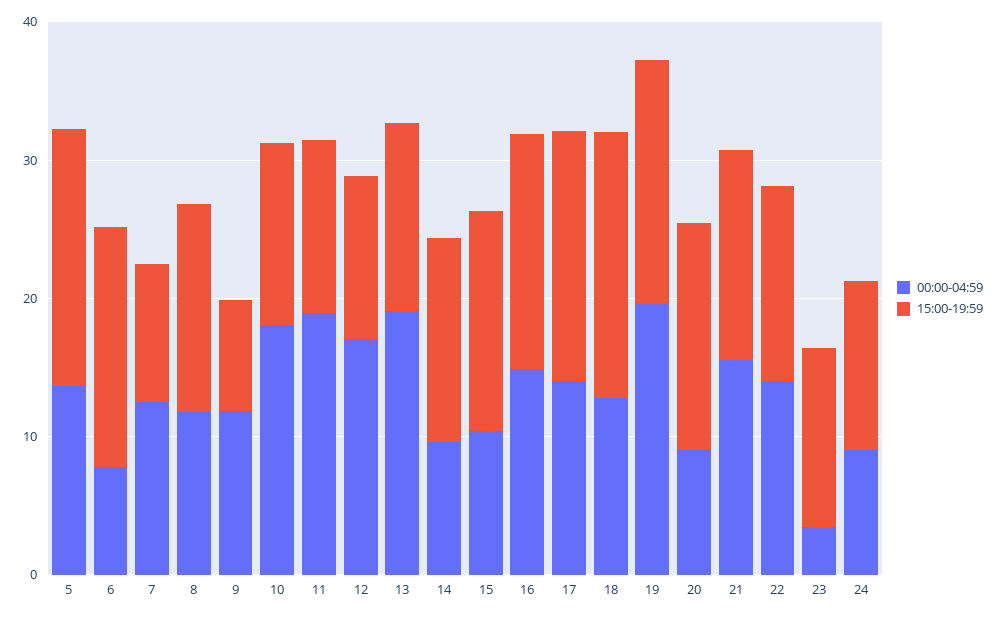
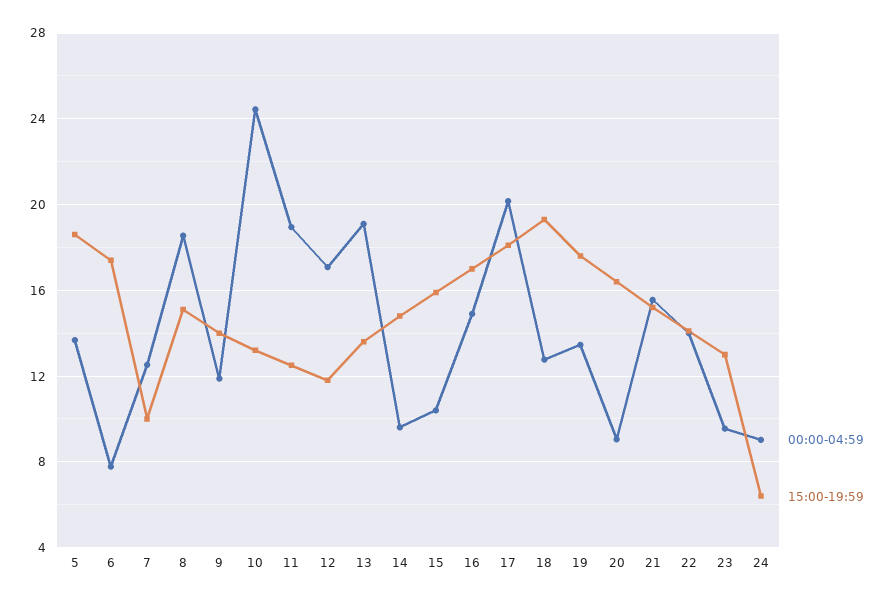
  {
    "00:00-04:59": {
      "5": 13.5,
      "6": 8,
      "7": 12.5,
-     "8": 12,
+     "8": 18.5,
      "9": 12,
-     "10": 18,
+     "10": 24.5,
      "11": 19,
      "12": 17,
      "13": 19,
      "14": 9.5,
      "15": 10.5,
      "16": 15,
-     "17": 14,
+     "17": 20,
      "18": 13,
-     "19": 20,
+     "19": 13.5,
      "20": 9,
      "21": 15.5,
      "22": 14,
-     "23": 4,
+     "23": 9.5,
      "24": 9
    },
    "15:00-19:59": {
      "5": 18.5,
      "6": 17.5,
      "7": 10,
      "8": 15,
-     "9": 8,
+     "9": 14,
      "10": 13,
      "11": 12.5,
      "12": 12,
      "13": 13.5,
      "14": 15,
      "15": 16,
      "16": 17,
      "17": 18,
      "18": 19.5,
      "19": 17.5,
      "20": 16.5,
      "21": 15,
      "22": 14,
      "23": 13,
-     "24": 12
+     "24": 6.5
    }
  }

